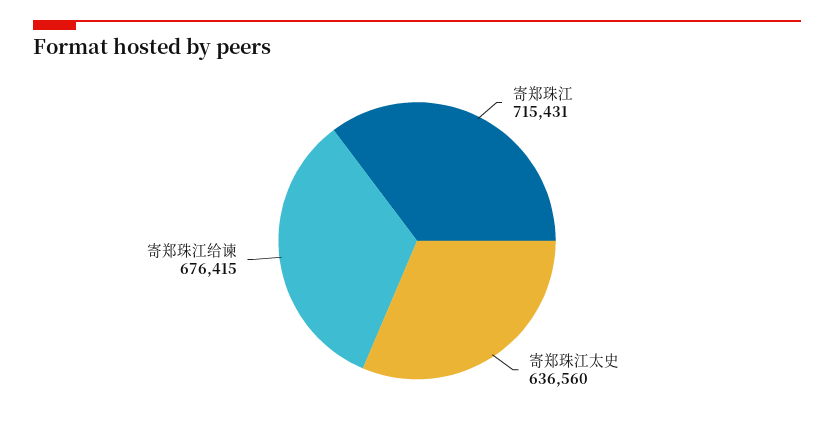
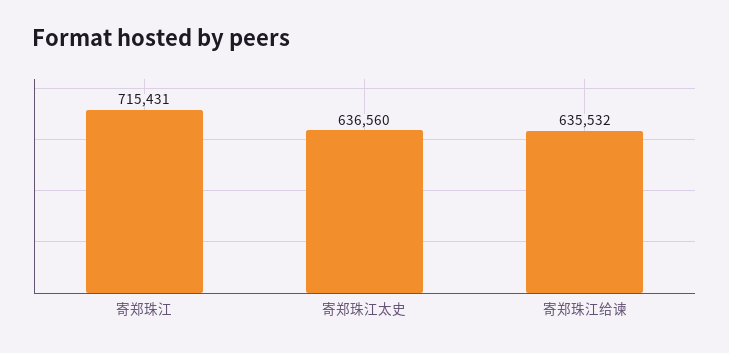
  {
    "寄郑珠江": 715431,
    "寄郑珠江太史": 636560,
-   "寄郑珠江给谏": 676415
+   "寄郑珠江给谏": 635532
  }

